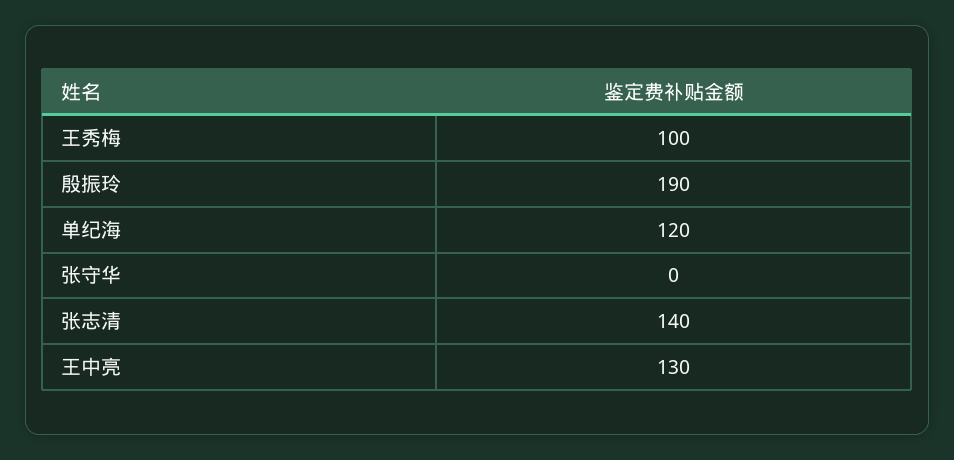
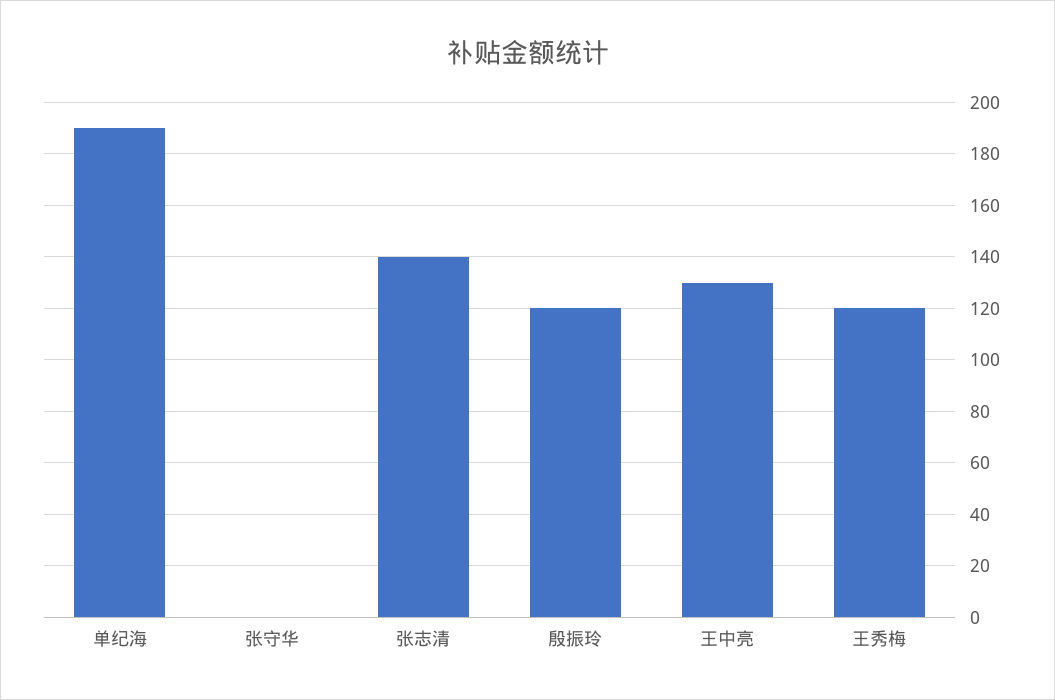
  {
-   "王秀梅": 100,
+   "王秀梅": 120,
-   "殷振玲": 190,
+   "殷振玲": 120,
-   "单纪海": 120,
+   "单纪海": 190,
    "张守华": 0,
    "张志清": 140,
    "王中亮": 130
  }

